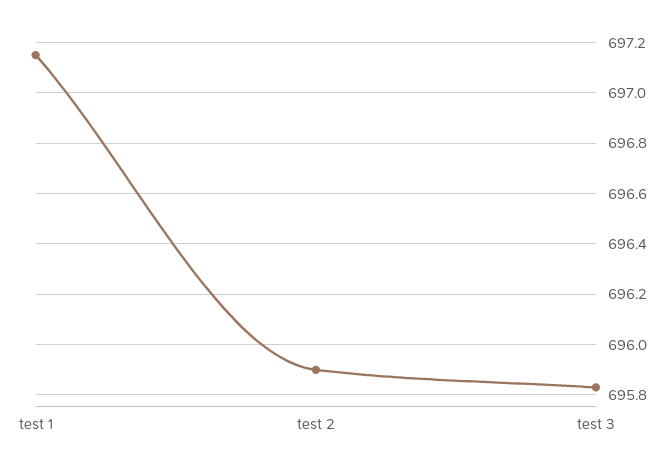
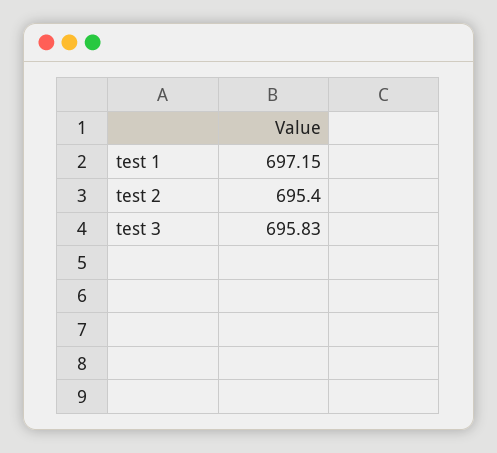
  {
    "test 1": 697.15,
-   "test 2": 695.9,
+   "test 2": 695.4,
    "test 3": 695.83
  }

